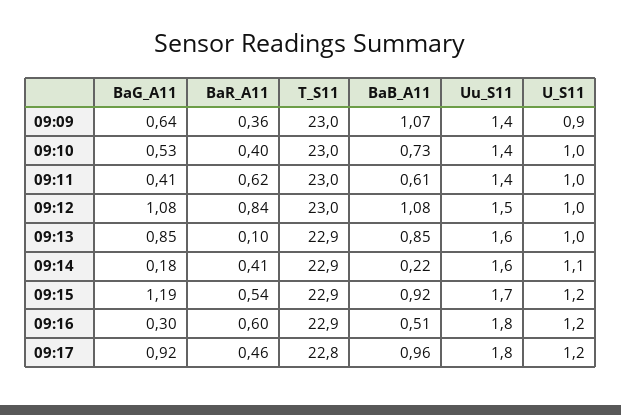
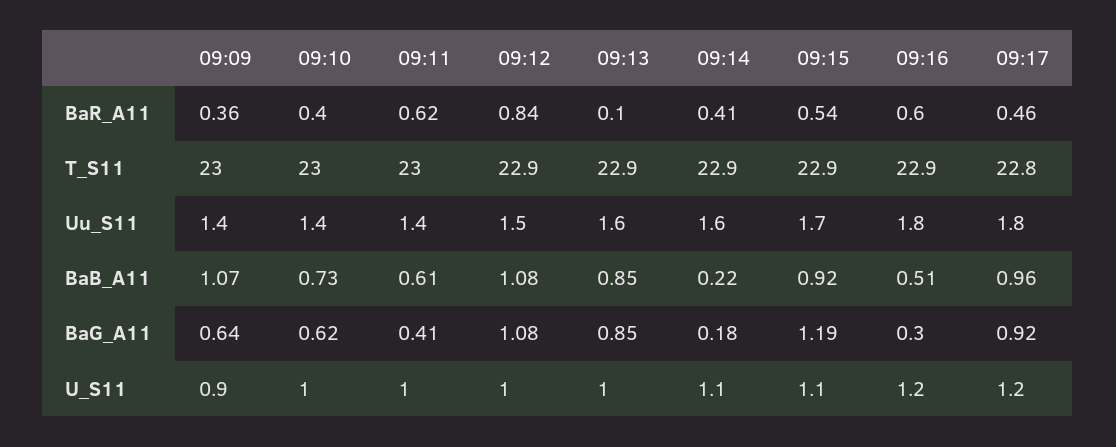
  {
    "BaG_A11": {
      "09:09": 0.64,
-     "09:10": 0.53,
+     "09:10": 0.62,
      "09:11": 0.41,
      "09:12": 1.08,
      "09:13": 0.85,
      "09:14": 0.18,
      "09:15": 1.19,
      "09:16": 0.3,
      "09:17": 0.92
    },
    "BaR_A11": {
      "09:09": 0.36,
      "09:10": 0.4,
      "09:11": 0.62,
      "09:12": 0.84,
      "09:13": 0.1,
      "09:14": 0.41,
      "09:15": 0.54,
      "09:16": 0.6,
      "09:17": 0.46
    },
    "T_S11": {
      "09:09": 23,
      "09:10": 23,
      "09:11": 23,
-     "09:12": 23,
+     "09:12": 22.9,
      "09:13": 22.9,
      "09:14": 22.9,
      "09:15": 22.9,
      "09:16": 22.9,
      "09:17": 22.8
    },
    "BaB_A11": {
      "09:09": 1.07,
      "09:10": 0.73,
      "09:11": 0.61,
      "09:12": 1.08,
      "09:13": 0.85,
      "09:14": 0.22,
      "09:15": 0.92,
      "09:16": 0.51,
      "09:17": 0.96
    },
    "Uu_S11": {
      "09:09": 1.4,
      "09:10": 1.4,
      "09:11": 1.4,
      "09:12": 1.5,
      "09:13": 1.6,
      "09:14": 1.6,
      "09:15": 1.7,
      "09:16": 1.8,
      "09:17": 1.8
    },
    "U_S11": {
      "09:09": 0.9,
      "09:10": 1,
      "09:11": 1,
      "09:12": 1,
      "09:13": 1,
      "09:14": 1.1,
-     "09:15": 1.2,
+     "09:15": 1.1,
      "09:16": 1.2,
      "09:17": 1.2
    }
  }

